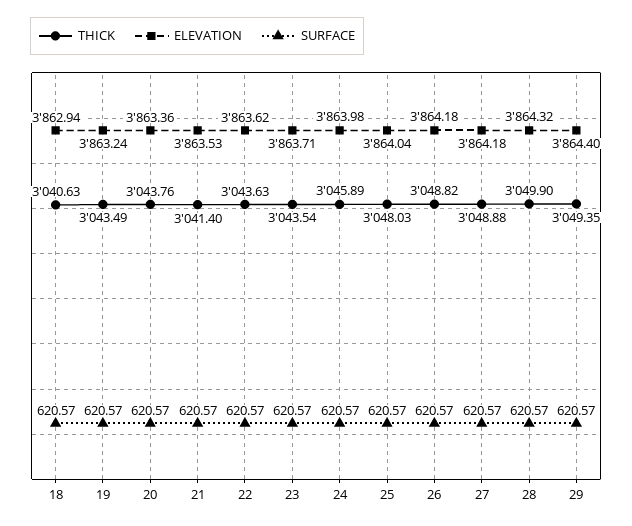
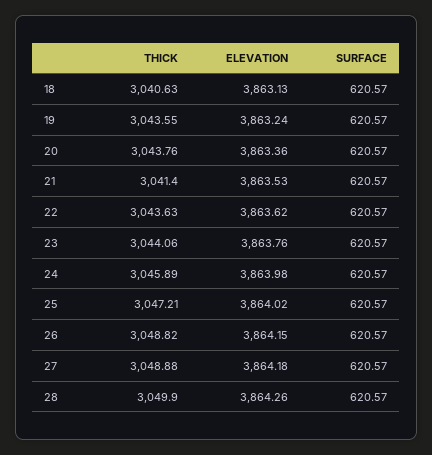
  {
    "THICK": {
      "18": 3040.63,
-     "19": 3043.49,
+     "19": 3043.55,
      "20": 3043.76,
      "21": 3041.4,
      "22": 3043.63,
-     "23": 3043.54,
+     "23": 3044.06,
      "24": 3045.89,
-     "25": 3048.03,
+     "25": 3047.21,
      "26": 3048.82,
      "27": 3048.88,
-     "28": 3049.9,
+     "28": 3049.9
-     "29": 3049.35
    },
    "ELEVATION": {
-     "18": 3862.94,
+     "18": 3863.13,
      "19": 3863.24,
      "20": 3863.36,
      "21": 3863.53,
      "22": 3863.62,
-     "23": 3863.71,
+     "23": 3863.76,
      "24": 3863.98,
-     "25": 3864.04,
+     "25": 3864.02,
-     "26": 3864.18,
+     "26": 3864.15,
      "27": 3864.18,
-     "28": 3864.32,
+     "28": 3864.26
-     "29": 3864.4
    },
    "SURFACE": {
      "18": 620.57,
      "19": 620.57,
      "20": 620.57,
      "21": 620.57,
      "22": 620.57,
      "23": 620.57,
      "24": 620.57,
      "25": 620.57,
      "26": 620.57,
      "27": 620.57,
-     "28": 620.57,
+     "28": 620.57
-     "29": 620.57
    }
  }

